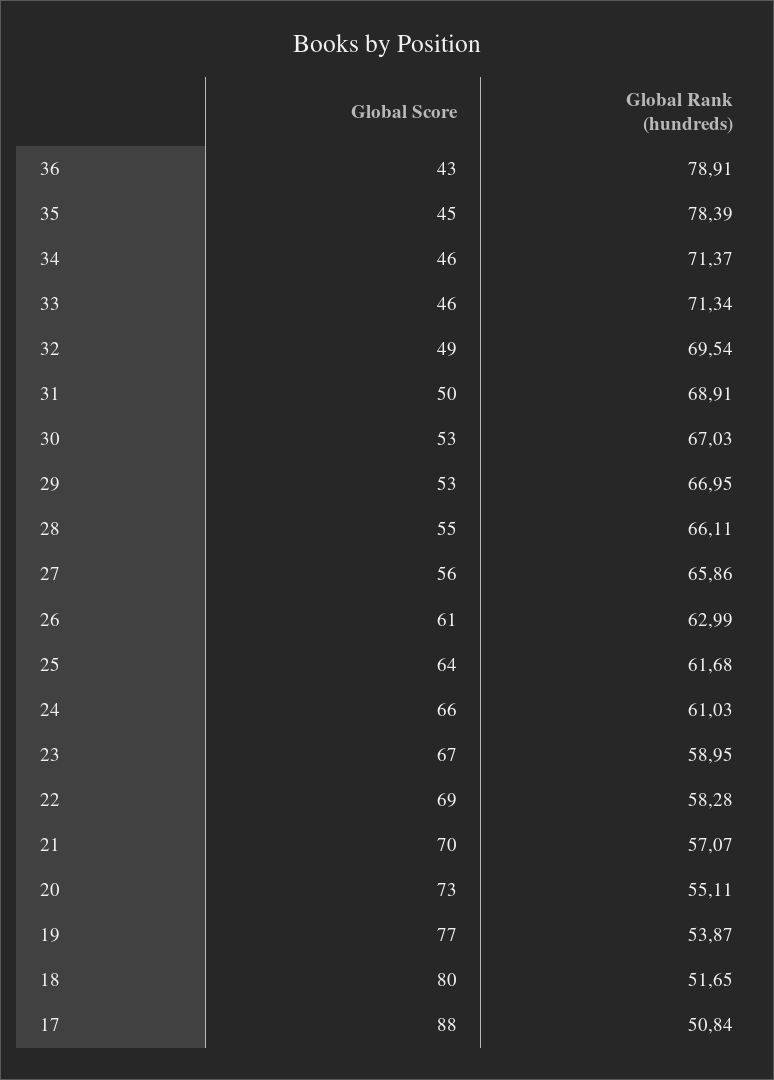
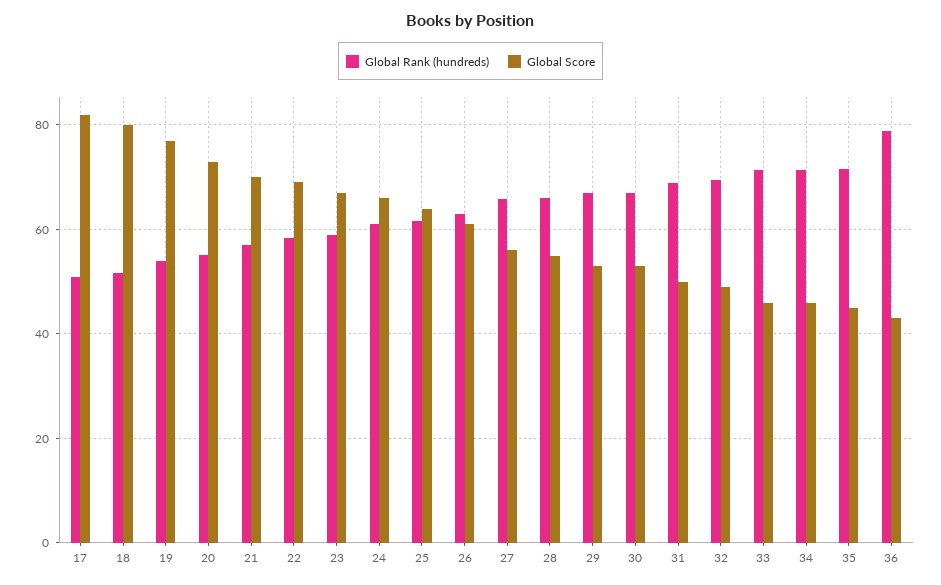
  {
    "Global Score": {
      "36": 43,
      "35": 45,
      "34": 46,
      "33": 46,
      "32": 49,
      "31": 50,
      "30": 53,
      "29": 53,
      "28": 55,
      "27": 56,
      "26": 61,
      "25": 64,
      "24": 66,
      "23": 67,
      "22": 69,
      "21": 70,
      "20": 73,
      "19": 77,
      "18": 80,
-     "17": 88
+     "17": 82
    },
    "Global Rank (hundreds)": {
      "36": 78.91,
-     "35": 78.39,
+     "35": 72,
      "34": 71.37,
      "33": 71.34,
      "32": 69.54,
      "31": 68.91,
      "30": 67.03,
      "29": 66.95,
      "28": 66.11,
      "27": 65.86,
      "26": 62.99,
      "25": 61.68,
      "24": 61.03,
      "23": 58.95,
      "22": 58.28,
      "21": 57.07,
      "20": 55.11,
      "19": 53.87,
      "18": 51.65,
      "17": 50.84
    }
  }

